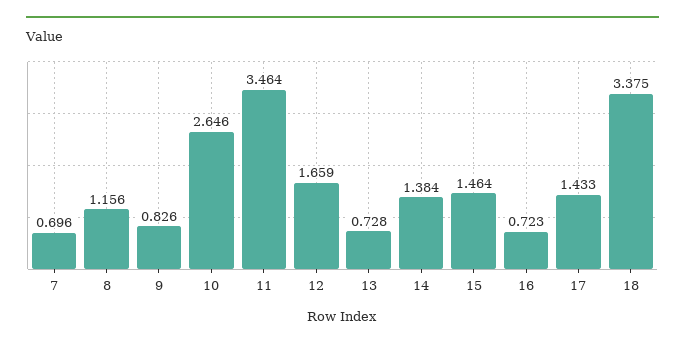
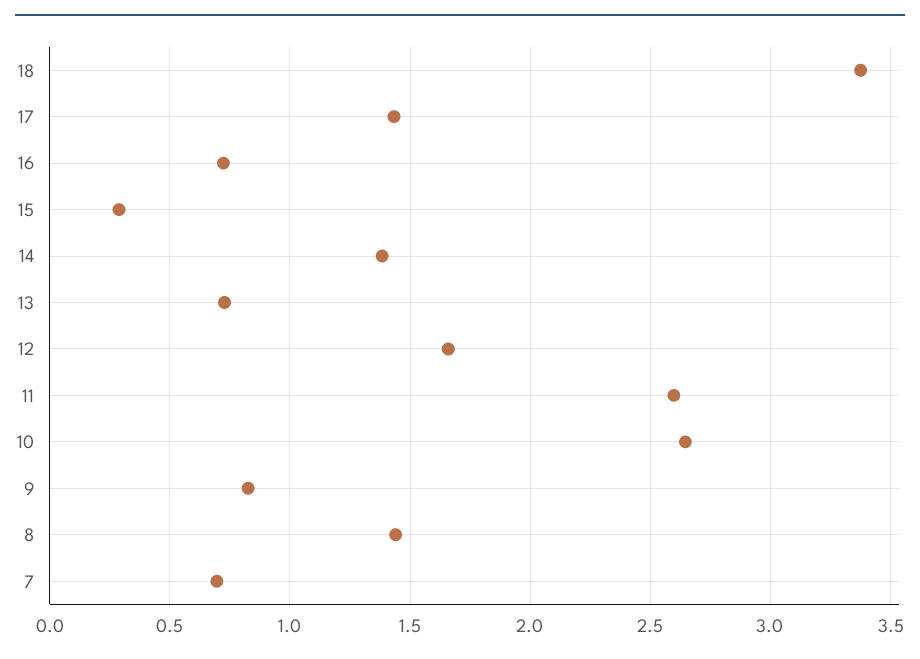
  {
    "7": 0.696,
-   "8": 1.156,
+   "8": 1.45,
    "9": 0.826,
    "10": 2.646,
-   "11": 3.464,
+   "11": 2.6,
    "12": 1.659,
    "13": 0.728,
    "14": 1.384,
-   "15": 1.464,
+   "15": 0.3,
    "16": 0.723,
    "17": 1.433,
    "18": 3.375
  }

